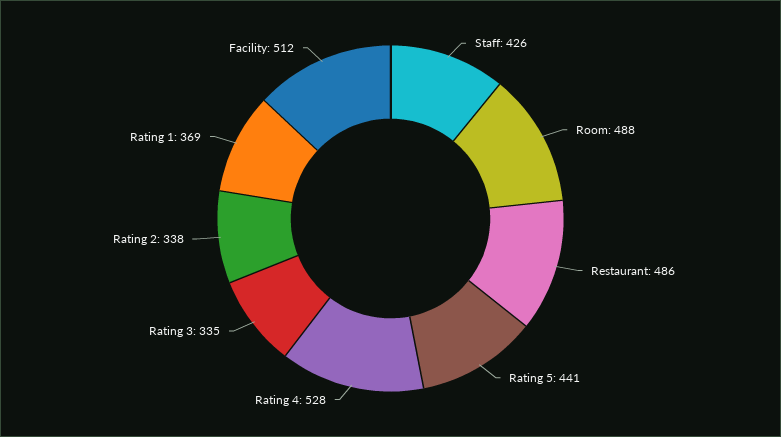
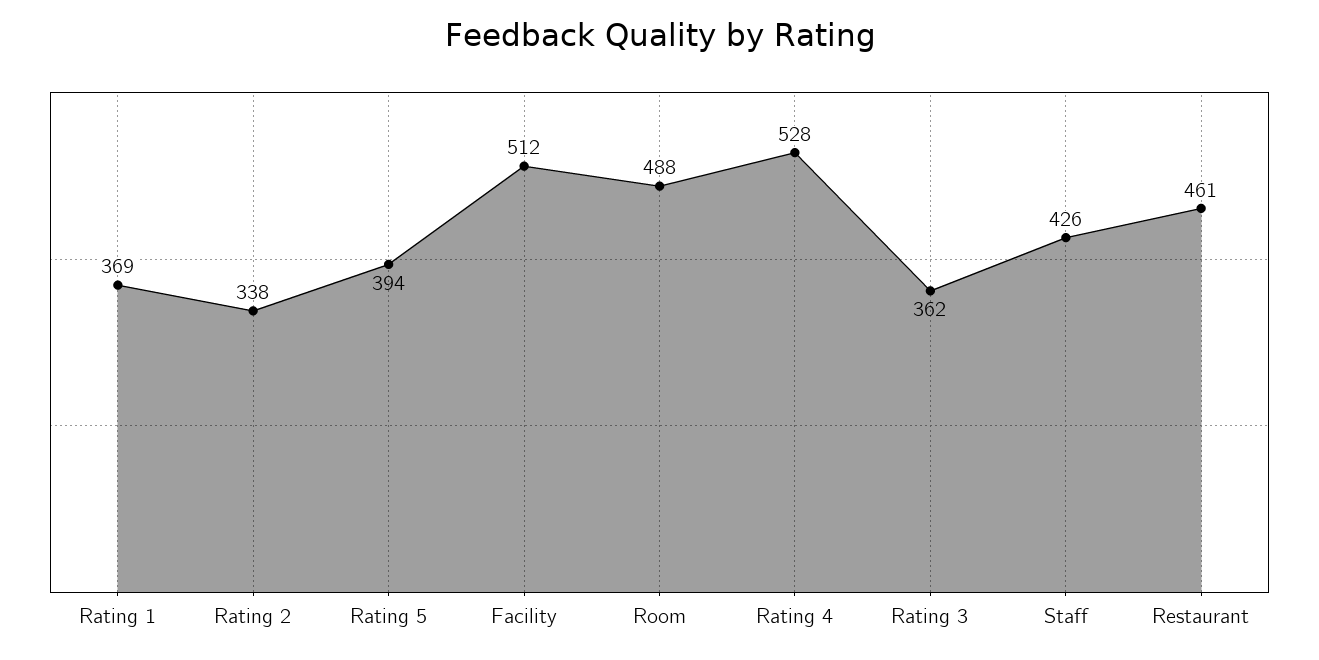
  {
    "Staff": 426,
    "Room": 488,
-   "Restaurant": 486,
+   "Restaurant": 461,
-   "Rating 5": 441,
+   "Rating 5": 394,
    "Rating 4": 528,
-   "Rating 3": 335,
+   "Rating 3": 362,
    "Rating 2": 338,
    "Rating 1": 369,
    "Facility": 512
  }

